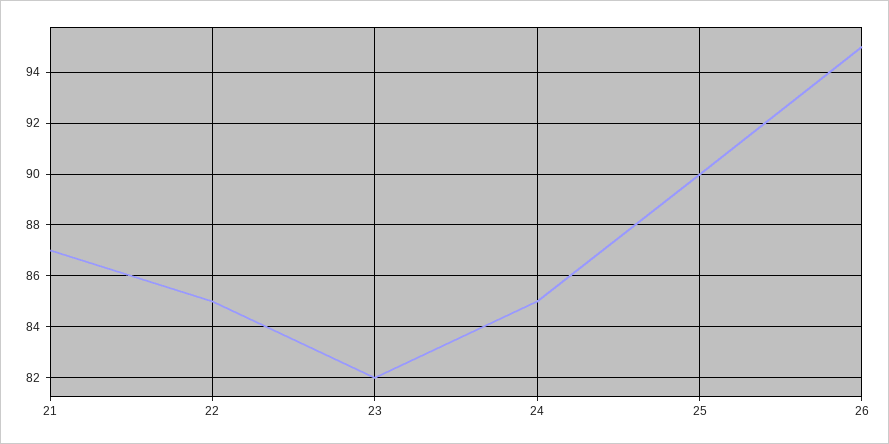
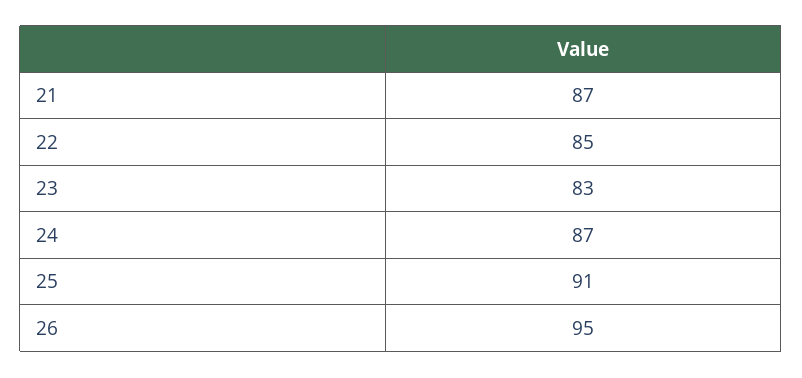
  {
    "21": 87,
    "22": 85,
-   "23": 82,
+   "23": 83,
-   "24": 85,
+   "24": 87,
-   "25": 90,
+   "25": 91,
    "26": 95
  }

